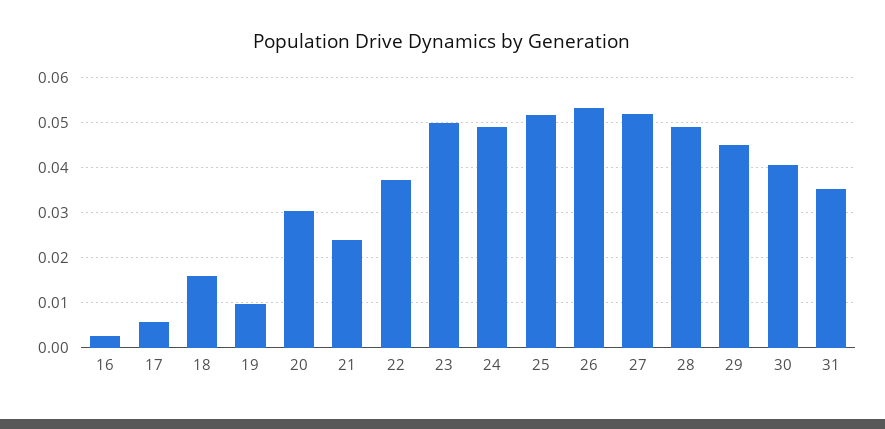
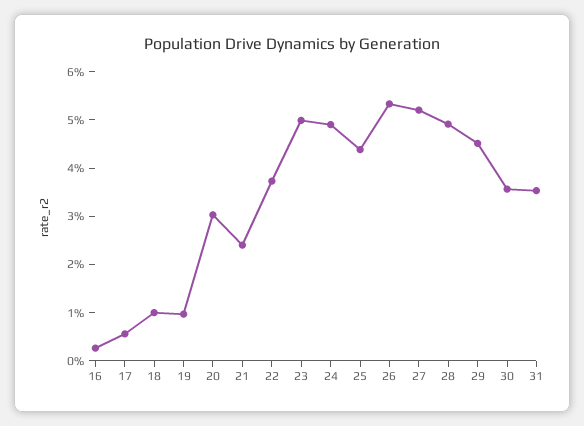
  {
    "16": 0.002,
    "17": 0.006,
-   "18": 0.016,
+   "18": 0.01,
    "19": 0.01,
    "20": 0.03,
    "21": 0.024,
    "22": 0.038,
    "23": 0.05,
    "24": 0.05,
-   "25": 0.052,
+   "25": 0.044,
    "26": 0.054,
    "27": 0.052,
    "28": 0.05,
    "29": 0.046,
-   "30": 0.04,
+   "30": 0.036,
    "31": 0.036
  }

